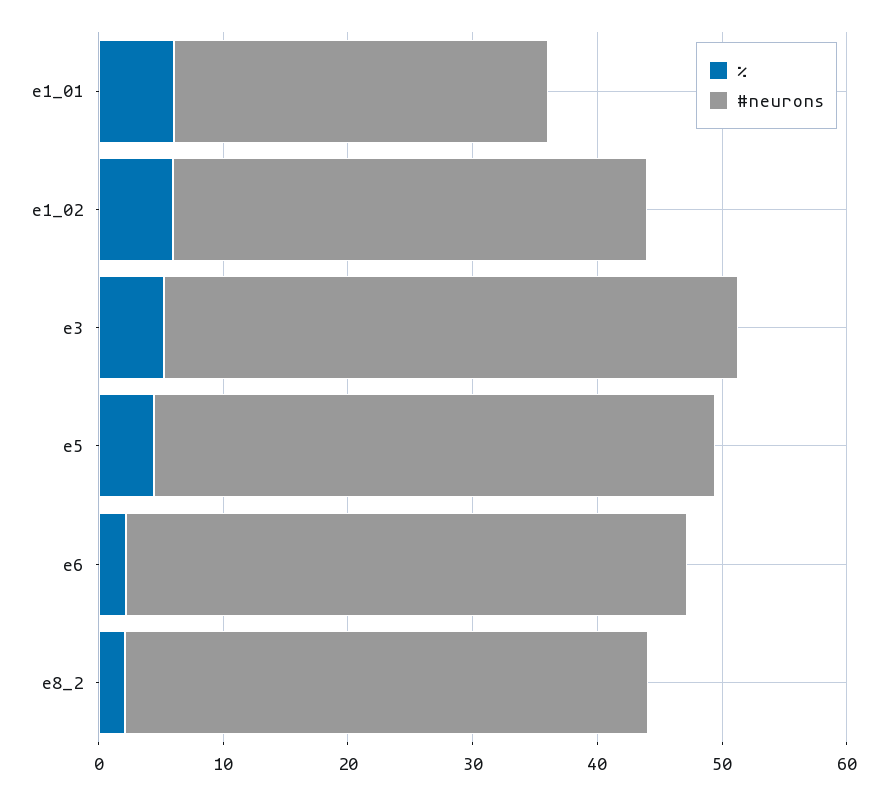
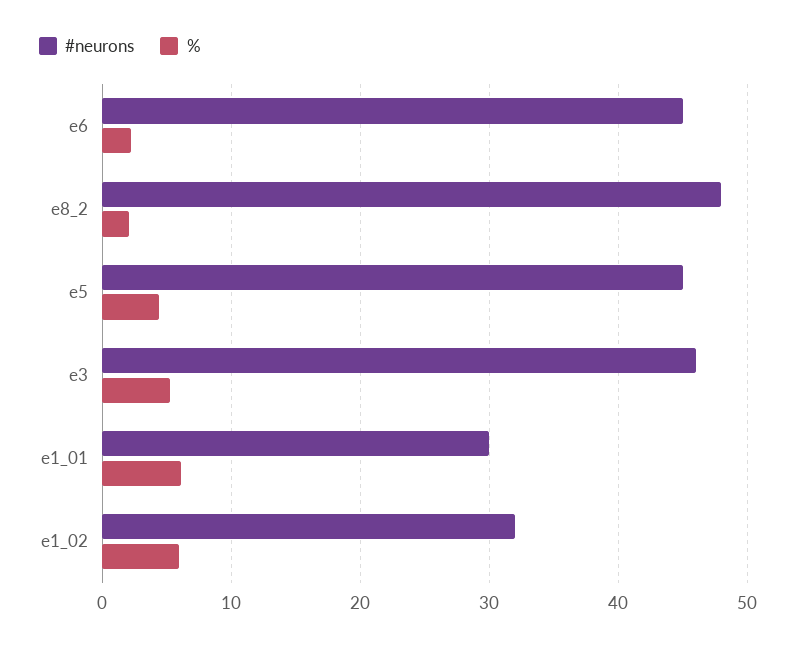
  {
    "%": {
      "e1_01": 6,
      "e1_02": 6,
      "e3": 5,
      "e5": 4,
      "e6": 2,
      "e8_2": 2
    },
    "#neurons": {
      "e1_01": 30,
-     "e1_02": 38,
+     "e1_02": 32,
      "e3": 46,
      "e5": 45,
      "e6": 45,
-     "e8_2": 42
+     "e8_2": 48
    }
  }

